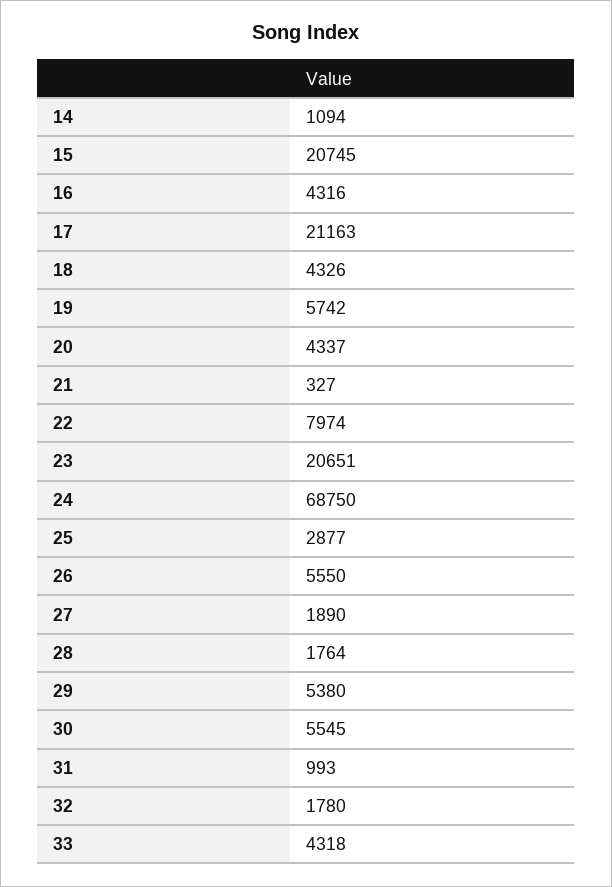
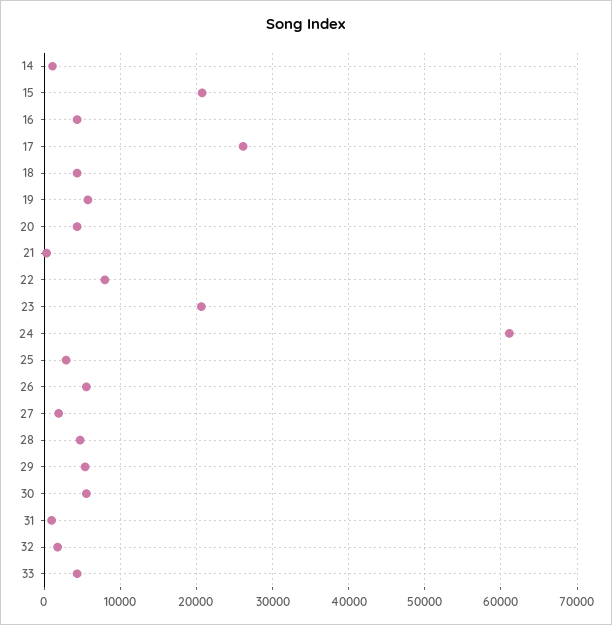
  {
    "14": 1094,
    "15": 20745,
    "16": 4316,
-   "17": 21163,
+   "17": 26000,
    "18": 4326,
    "19": 5742,
    "20": 4337,
    "21": 327,
    "22": 7974,
    "23": 20651,
-   "24": 68750,
+   "24": 61000,
    "25": 2877,
    "26": 5550,
    "27": 1890,
-   "28": 1764,
+   "28": 5000,
    "29": 5380,
    "30": 5545,
    "31": 993,
    "32": 1780,
    "33": 4318
  }

